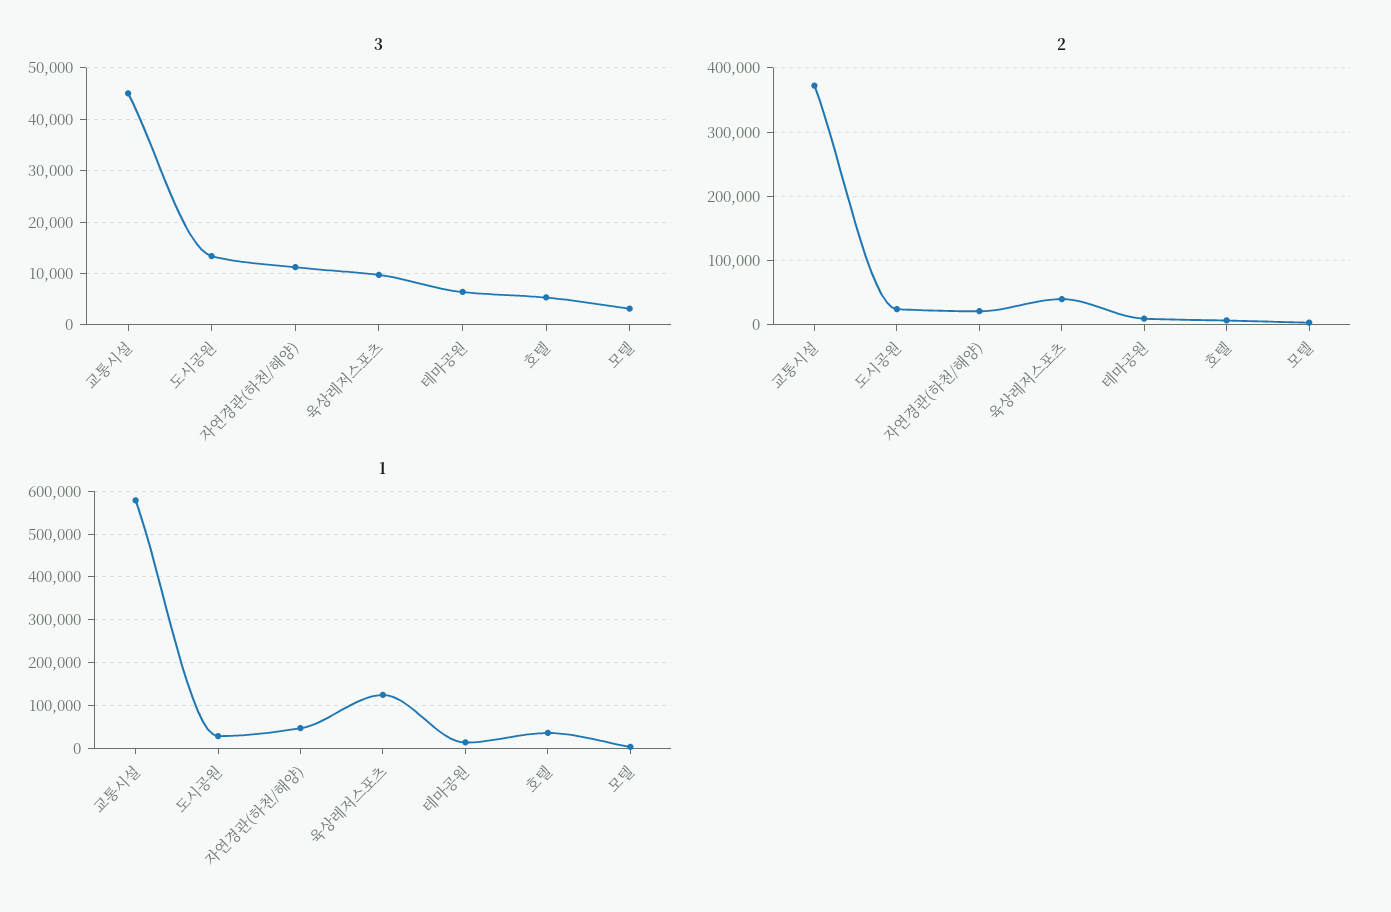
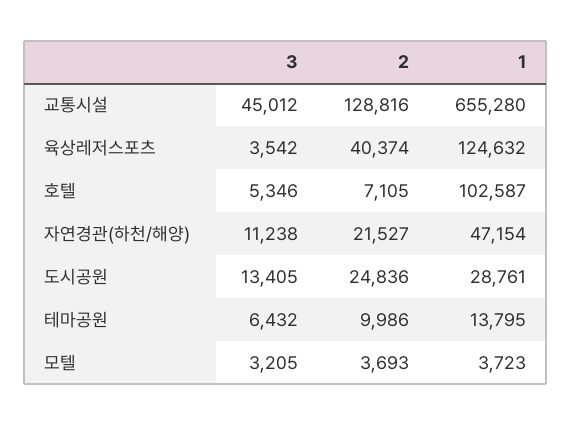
  {
    "3": {
      "교통시설": 45012,
      "도시공원": 13405,
      "자연경관(하천/해양)": 11238,
-     "육상레저스포츠": 10000,
+     "육상레저스포츠": 3542,
      "테마공원": 6432,
      "호텔": 5346,
      "모텔": 3205
    },
    "2": {
-     "교통시설": 370000,
+     "교통시설": 128816,
      "도시공원": 24836,
      "자연경관(하천/해양)": 21527,
      "육상레저스포츠": 40374,
      "테마공원": 9986,
      "호텔": 7105,
      "모텔": 3693
    },
    "1": {
-     "교통시설": 580000,
+     "교통시설": 655280,
      "도시공원": 28761,
      "자연경관(하천/해양)": 47154,
      "육상레저스포츠": 124632,
      "테마공원": 13795,
-     "호텔": 40000,
+     "호텔": 102587,
      "모텔": 3723
    }
  }

